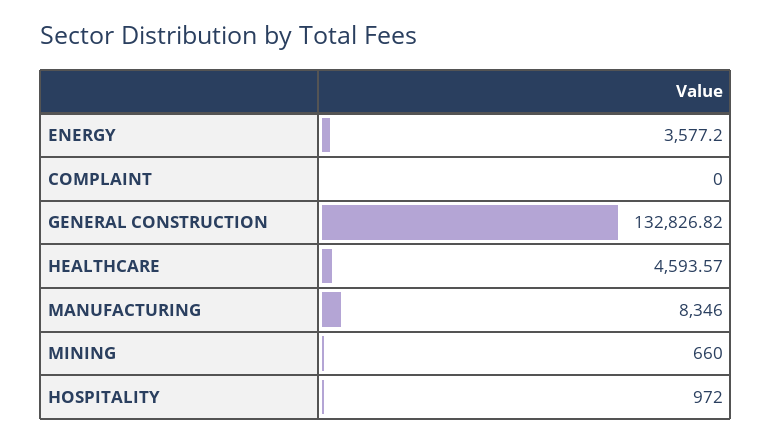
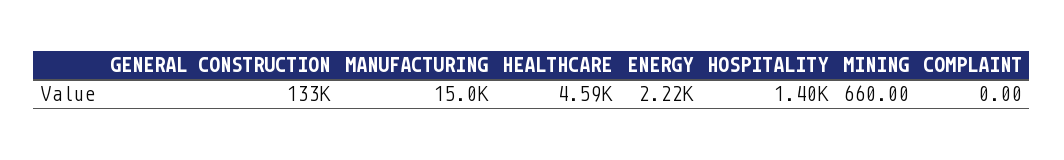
  {
-   "ENERGY": 3577.2,
+   "ENERGY": 2220,
    "COMPLAINT": 0,
    "GENERAL CONSTRUCTION": 132826.82,
    "HEALTHCARE": 4593.57,
-   "MANUFACTURING": 8346,
+   "MANUFACTURING": 15000,
    "MINING": 660,
-   "HOSPITALITY": 972
+   "HOSPITALITY": 1400
  }

